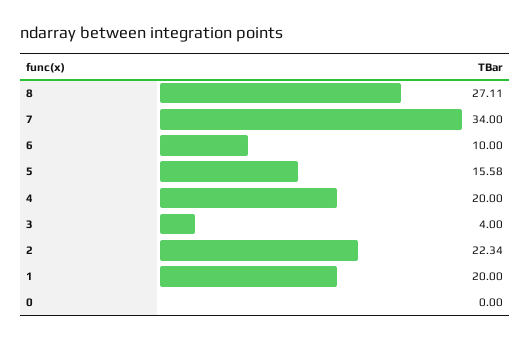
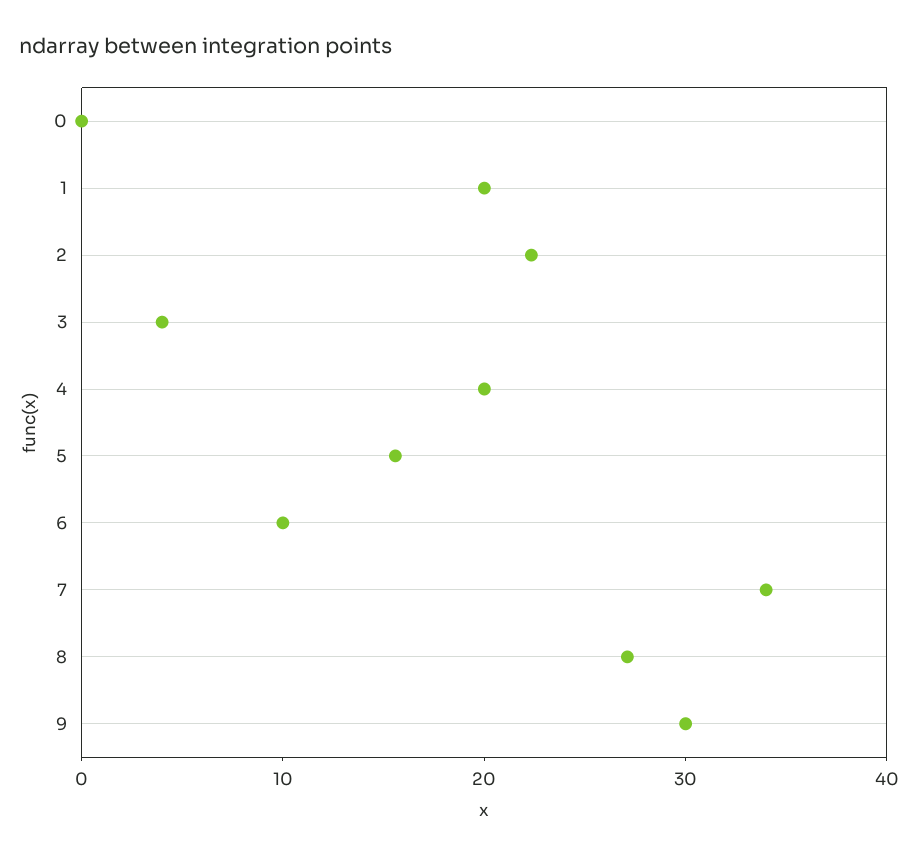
  {
    "8": 27.11,
    "7": 34,
    "6": 10,
    "5": 15.58,
    "4": 20,
    "3": 4,
    "2": 22.34,
    "1": 20,
-   "0": 0
+   "0": 0,
+   "9": 30
  }

